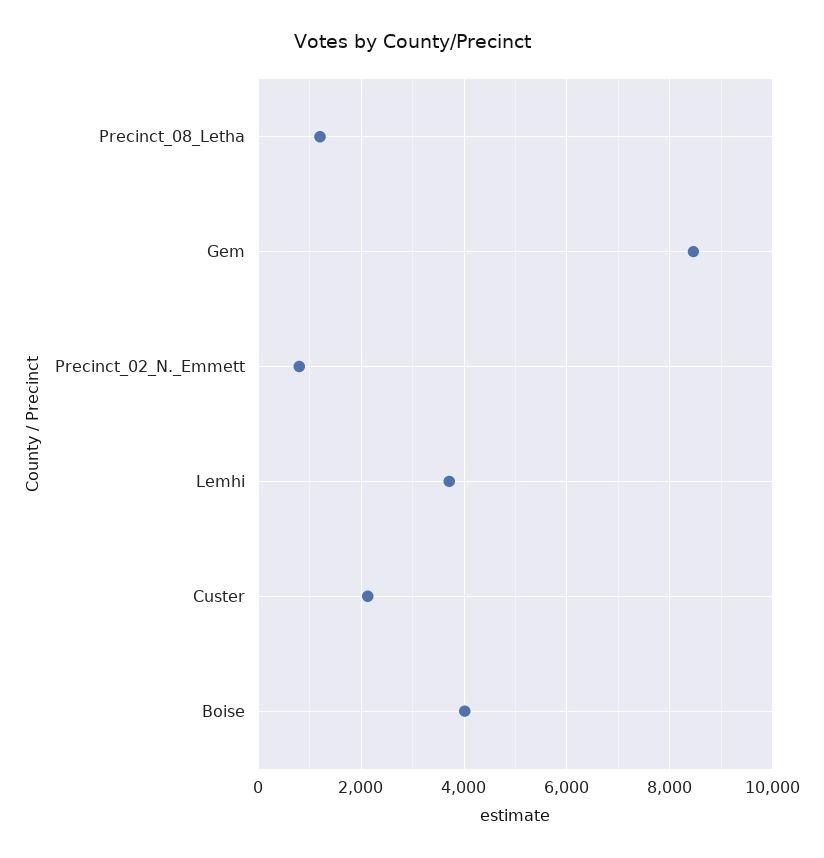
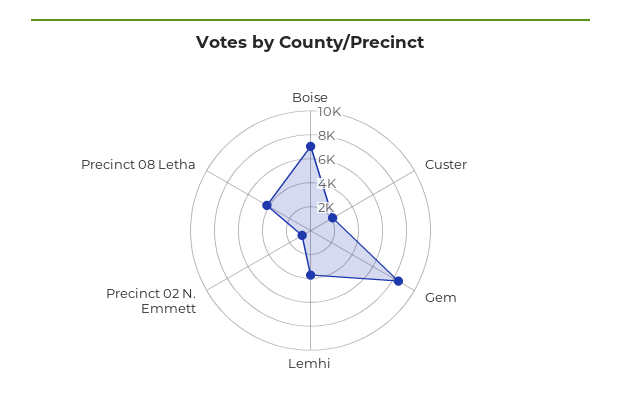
  {
-   "Precinct_08_Letha": 1200,
+   "Precinct_08_Letha": 4000,
    "Gem": 8400,
    "Precinct_02_N._Emmett": 800,
    "Lemhi": 3800,
    "Custer": 2200,
-   "Boise": 4000
+   "Boise": 7000
  }

